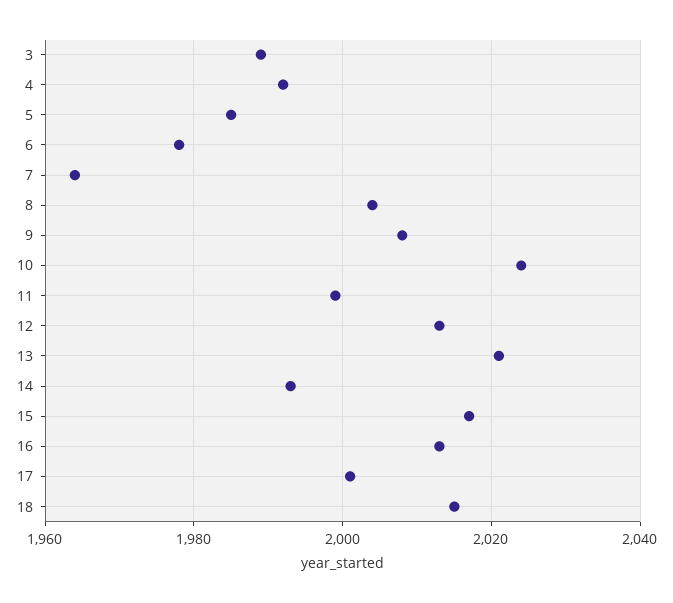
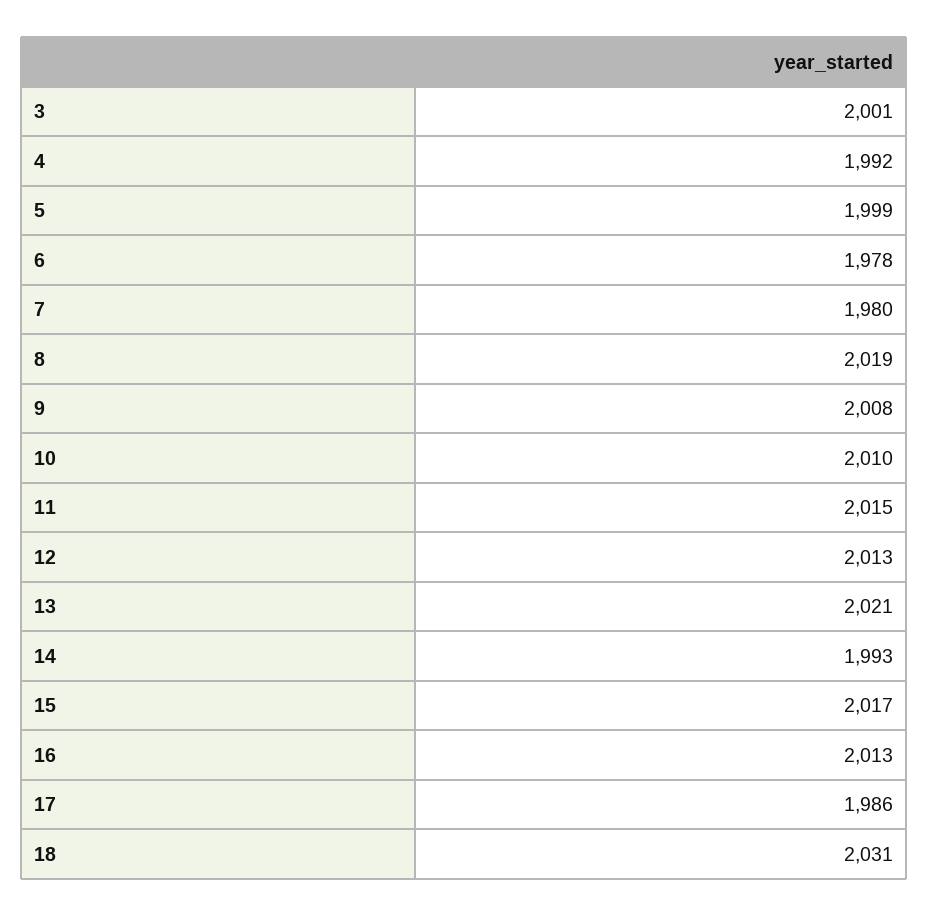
  {
-   "3": 1990,
+   "3": 2001,
    "4": 1992,
-   "5": 1985,
+   "5": 1999,
    "6": 1978,
-   "7": 1965,
+   "7": 1980,
-   "8": 2005,
+   "8": 2019,
    "9": 2008,
-   "10": 2025,
+   "10": 2010,
-   "11": 2000,
+   "11": 2015,
    "12": 2013,
    "13": 2021,
    "14": 1993,
    "15": 2017,
    "16": 2013,
-   "17": 2000,
+   "17": 1986,
-   "18": 2015
+   "18": 2031
  }

